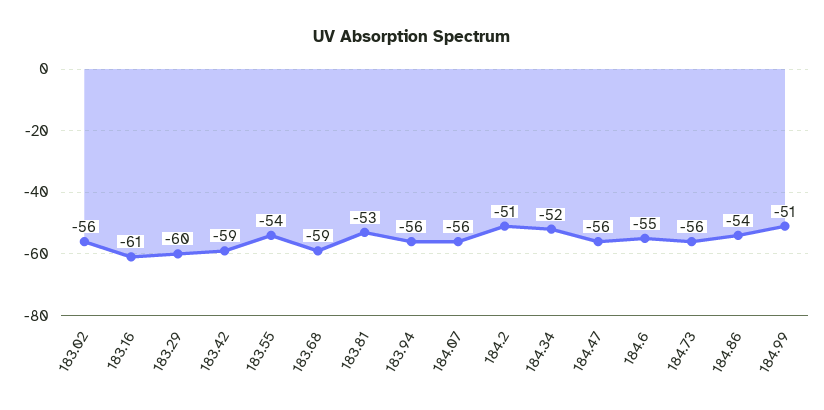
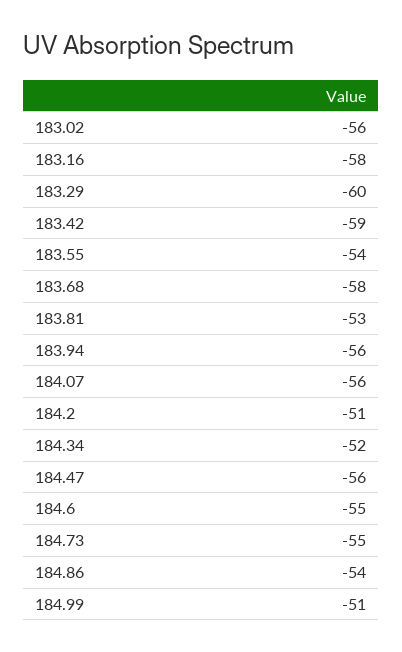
  {
    "183.02": -56,
-   "183.16": -61,
+   "183.16": -58,
    "183.29": -60,
    "183.42": -59,
    "183.55": -54,
-   "183.68": -59,
+   "183.68": -58,
    "183.81": -53,
    "183.94": -56,
    "184.07": -56,
    "184.2": -51,
    "184.34": -52,
    "184.47": -56,
    "184.6": -55,
-   "184.73": -56,
+   "184.73": -55,
    "184.86": -54,
    "184.99": -51
  }

